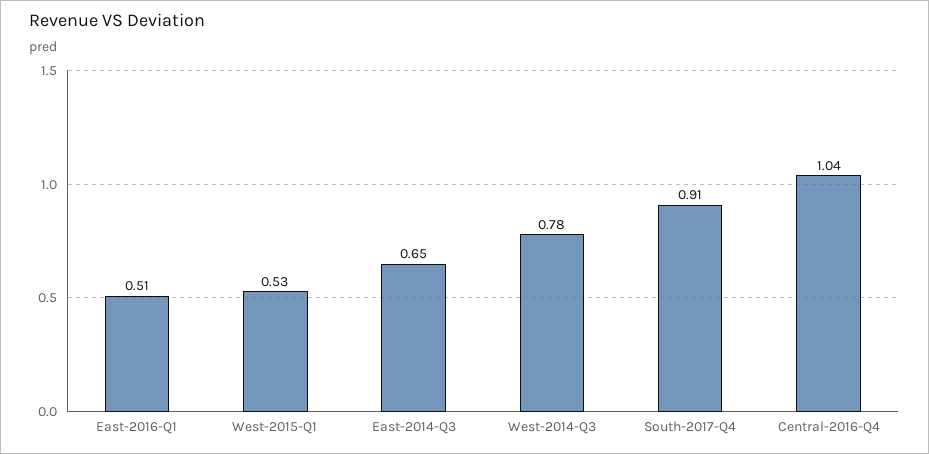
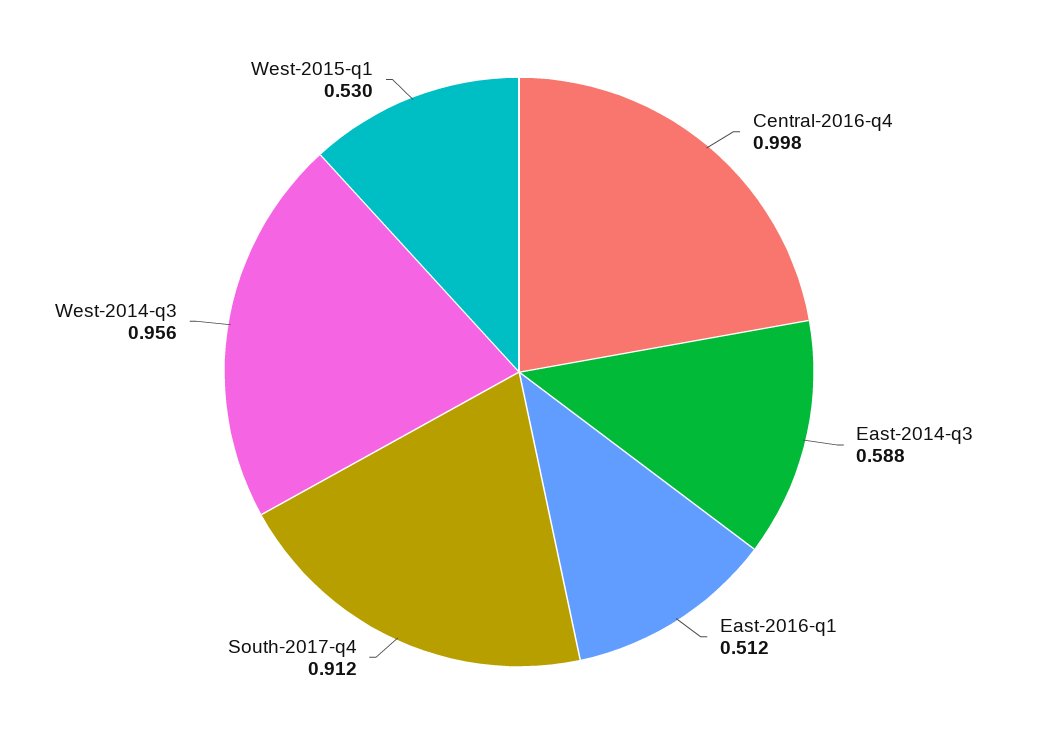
  {
    "East-2016-Q1": 0.512,
    "West-2015-Q1": 0.53,
-   "East-2014-Q3": 0.65,
+   "East-2014-Q3": 0.588,
-   "West-2014-Q3": 0.78,
+   "West-2014-Q3": 0.956,
    "South-2017-Q4": 0.912,
-   "Central-2016-Q4": 1.04
+   "Central-2016-Q4": 0.998
  }

